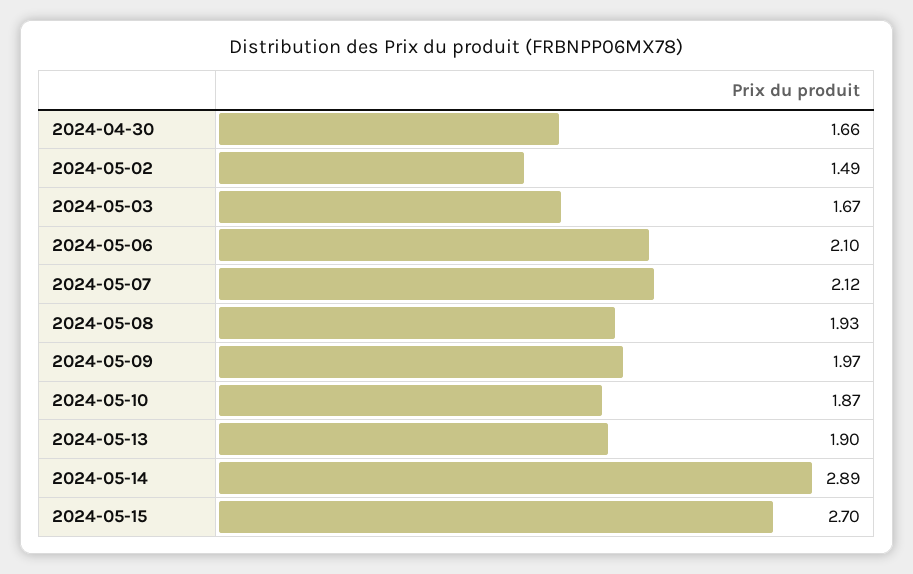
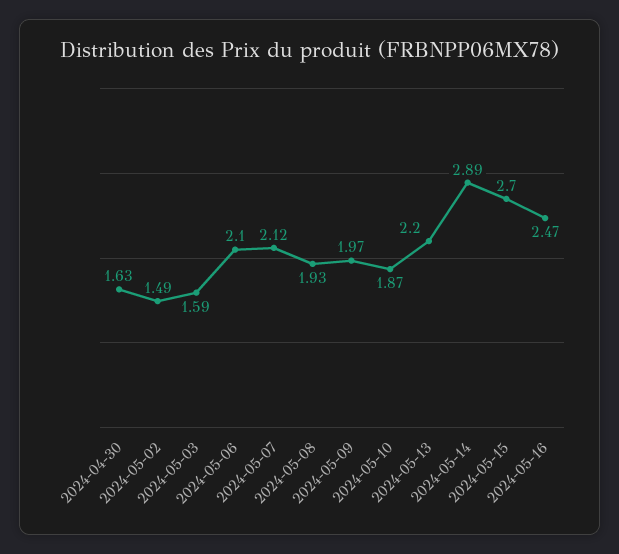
  {
-   "2024-04-30": 1.66,
+   "2024-04-30": 1.63,
    "2024-05-02": 1.49,
-   "2024-05-03": 1.67,
+   "2024-05-03": 1.59,
    "2024-05-06": 2.1,
    "2024-05-07": 2.12,
    "2024-05-08": 1.93,
    "2024-05-09": 1.97,
    "2024-05-10": 1.87,
-   "2024-05-13": 1.9,
+   "2024-05-13": 2.2,
    "2024-05-14": 2.89,
-   "2024-05-15": 2.7
+   "2024-05-15": 2.7,
+   "2024-05-16": 2.47
  }

